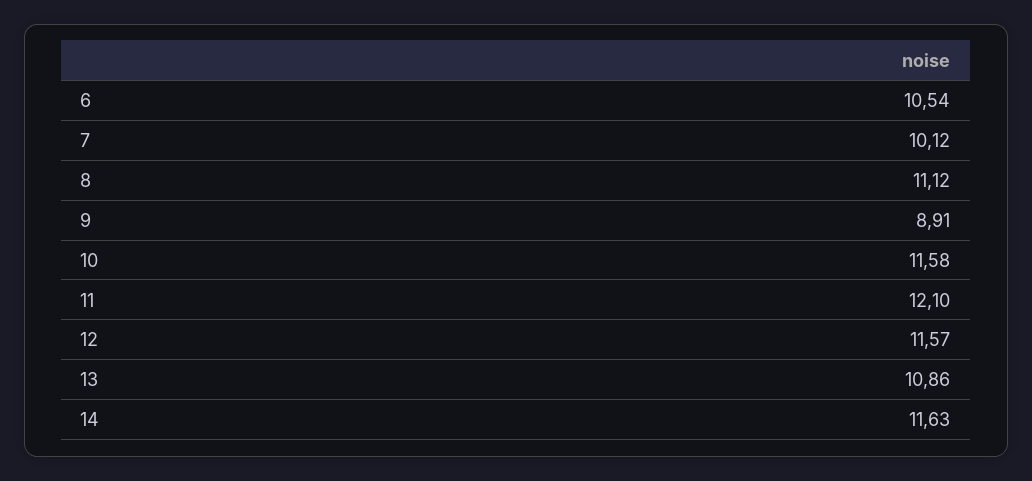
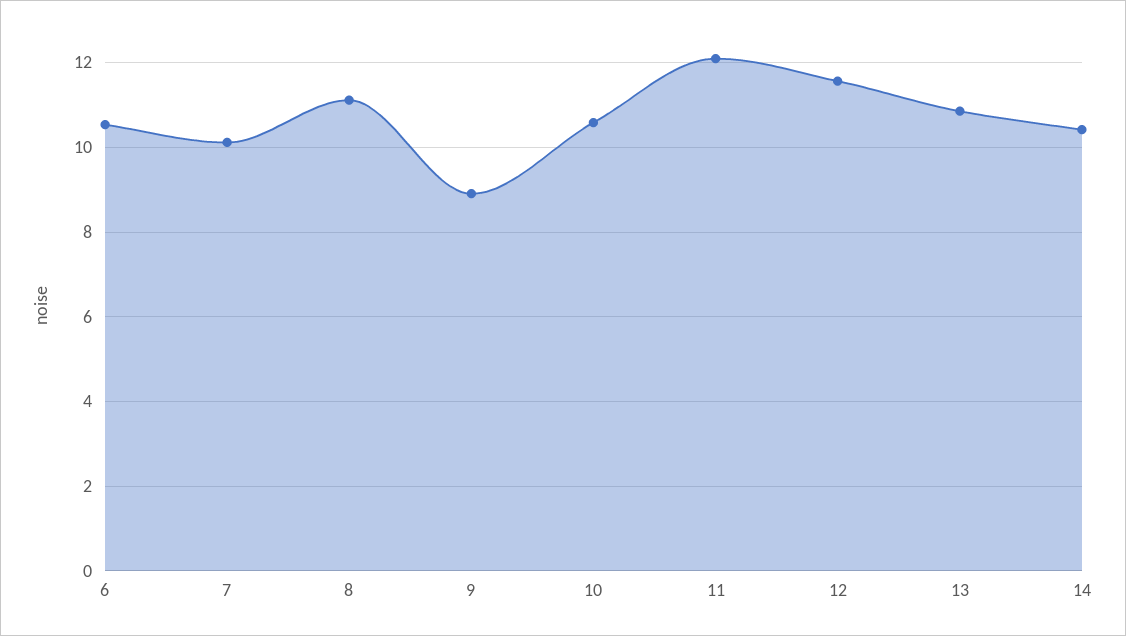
  {
    "6": 10.54,
    "7": 10.12,
    "8": 11.12,
    "9": 8.91,
-   "10": 11.58,
+   "10": 10.6,
    "11": 12.1,
    "12": 11.57,
    "13": 10.86,
-   "14": 11.63
+   "14": 10.4
  }

